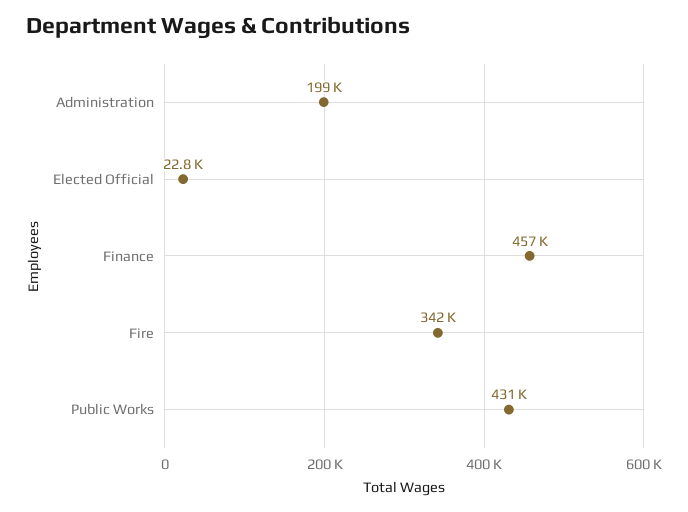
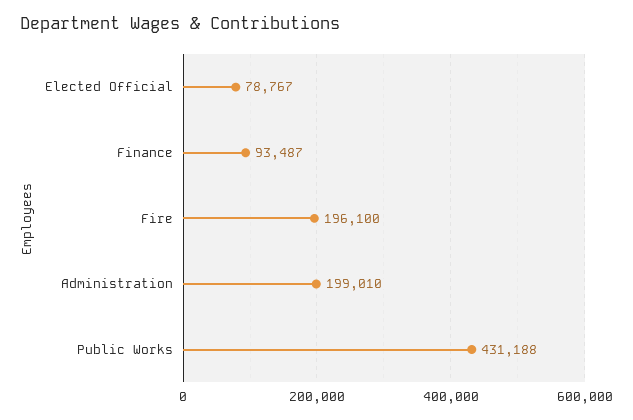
  {
    "Administration": 199010,
-   "Elected Official": 22800,
+   "Elected Official": 78767,
-   "Finance": 457000,
+   "Finance": 93487,
-   "Fire": 342000,
+   "Fire": 196100,
    "Public Works": 431188
  }

